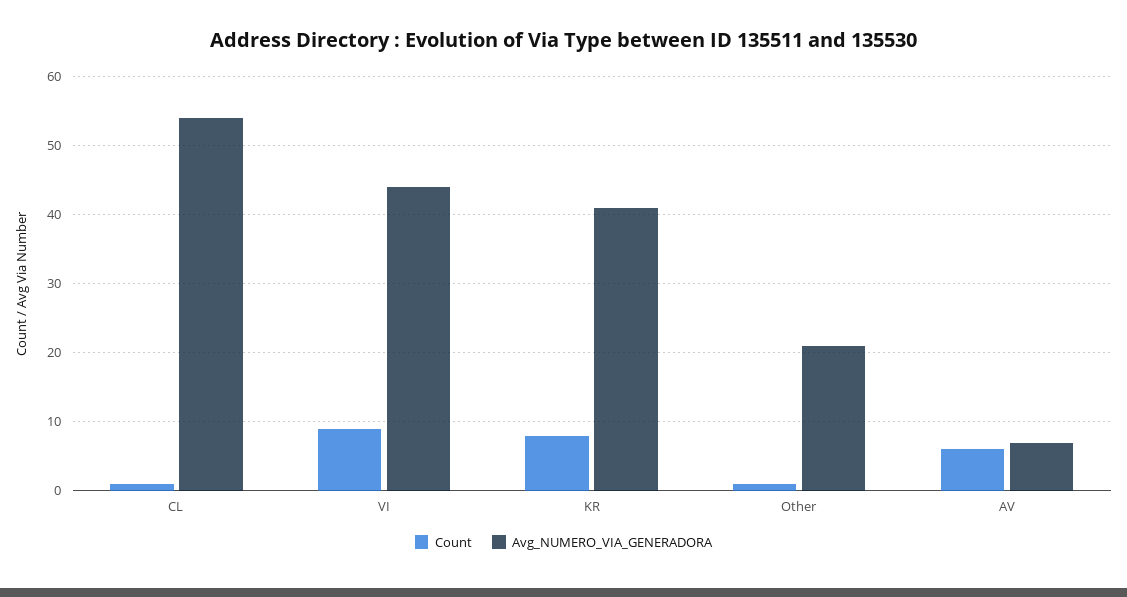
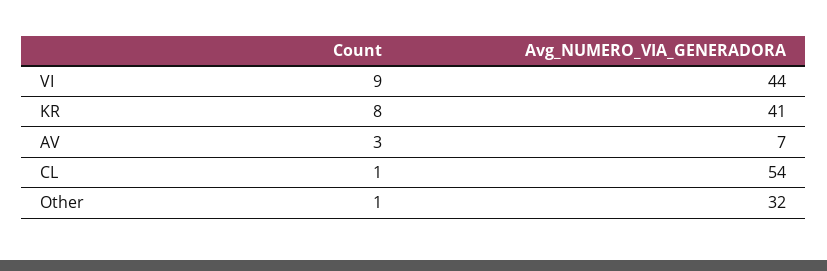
  {
    "Count": {
      "CL": 1,
      "VI": 9,
      "KR": 8,
      "Other": 1,
-     "AV": 6
+     "AV": 3
    },
    "Avg_NUMERO_VIA_GENERADORA": {
      "CL": 54,
      "VI": 44,
      "KR": 41,
-     "Other": 21,
+     "Other": 32,
      "AV": 7
    }
  }

